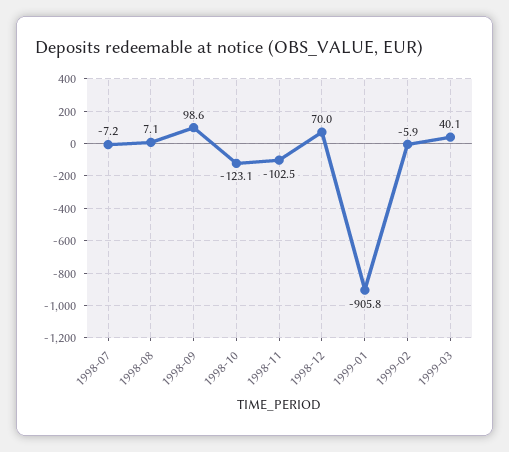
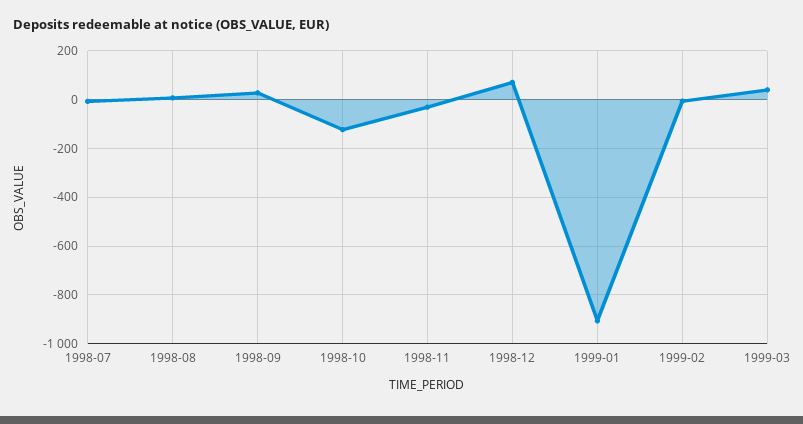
  {
    "1998-07": -7.2,
    "1998-08": 7.1,
-   "1998-09": 98.6,
+   "1998-09": 25,
    "1998-10": -123.1,
-   "1998-11": -102.5,
+   "1998-11": -25,
    "1998-12": 70,
    "1999-01": -905.8,
    "1999-02": -5.9,
    "1999-03": 40.1
  }

